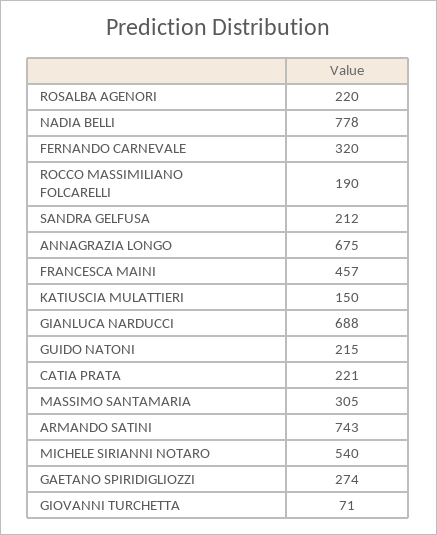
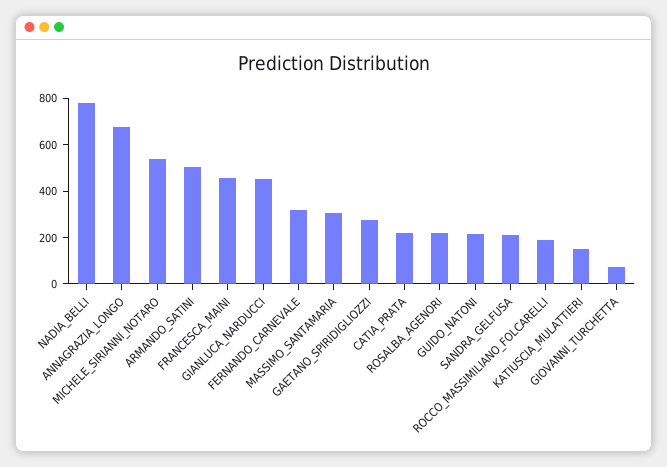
  {
    "ROSALBA AGENORI": 220,
    "NADIA BELLI": 778,
    "FERNANDO CARNEVALE": 320,
    "ROCCO MASSIMILIANO FOLCARELLI": 190,
    "SANDRA GELFUSA": 212,
    "ANNAGRAZIA LONGO": 675,
    "FRANCESCA MAINI": 457,
    "KATIUSCIA MULATTIERI": 150,
-   "GIANLUCA NARDUCCI": 688,
+   "GIANLUCA NARDUCCI": 450,
    "GUIDO NATONI": 215,
    "CATIA PRATA": 221,
    "MASSIMO SANTAMARIA": 305,
-   "ARMANDO SATINI": 743,
+   "ARMANDO SATINI": 500,
    "MICHELE SIRIANNI NOTARO": 540,
    "GAETANO SPIRIDIGLIOZZI": 274,
    "GIOVANNI TURCHETTA": 71
  }

